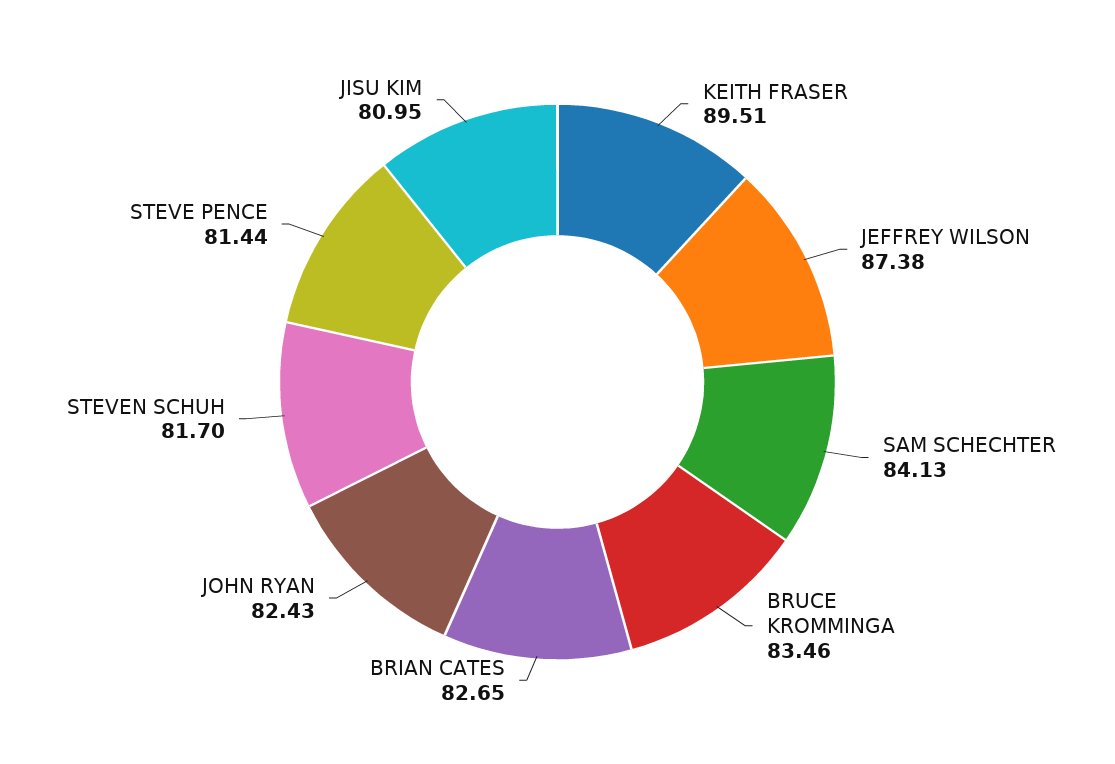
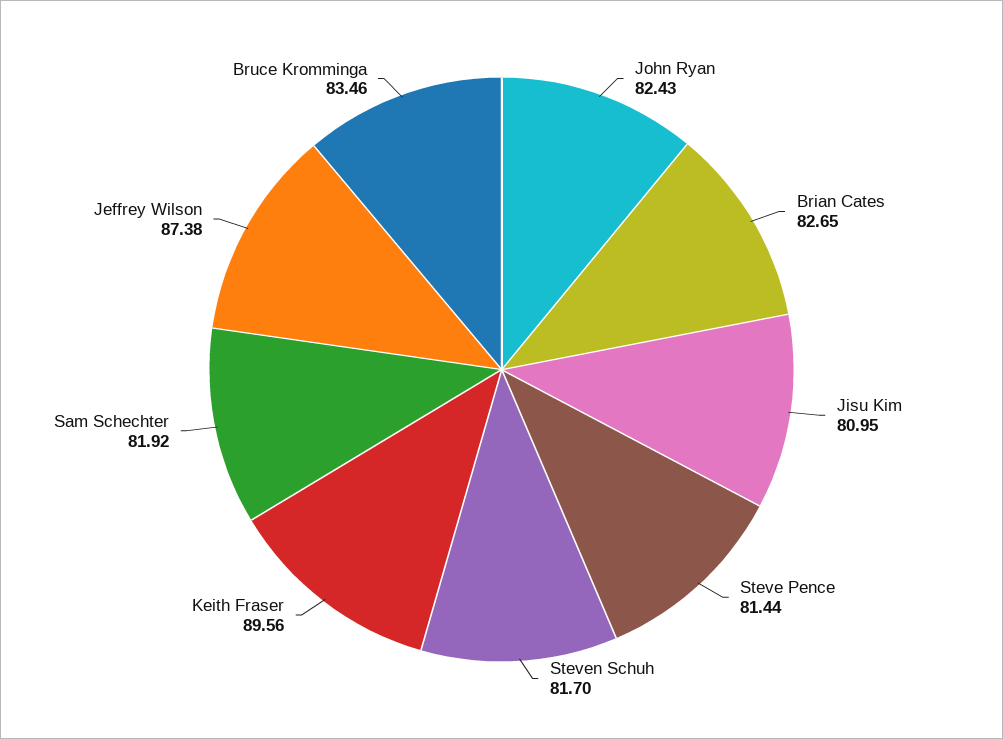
  {
-   "KEITH FRASER": 89.51,
+   "KEITH FRASER": 89.56,
    "JEFFREY WILSON": 87.38,
-   "SAM SCHECHTER": 84.13,
+   "SAM SCHECHTER": 81.92,
    "BRUCE KROMMINGA": 83.46,
    "BRIAN CATES": 82.65,
    "JOHN RYAN": 82.43,
    "STEVEN SCHUH": 81.7,
    "STEVE PENCE": 81.44,
    "JISU KIM": 80.95
  }

